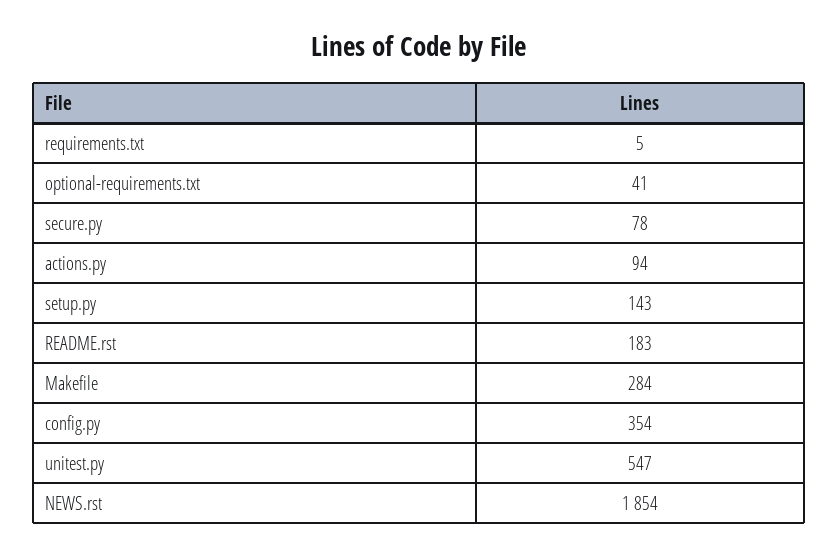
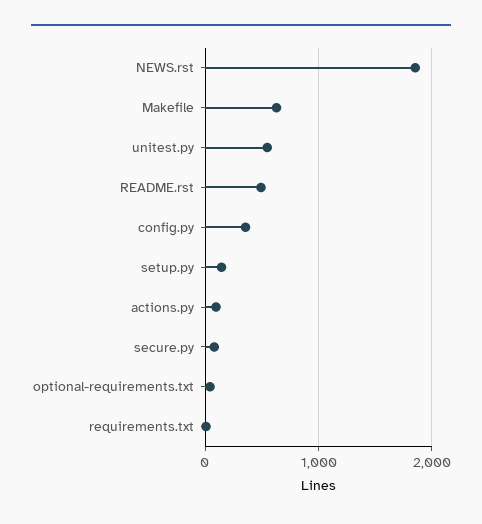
  {
    "requirements.txt": 5,
    "optional-requirements.txt": 41,
    "secure.py": 78,
    "actions.py": 94,
    "setup.py": 143,
-   "README.rst": 183,
+   "README.rst": 500,
-   "Makefile": 284,
+   "Makefile": 600,
    "config.py": 354,
    "unitest.py": 547,
    "NEWS.rst": 1854
  }

